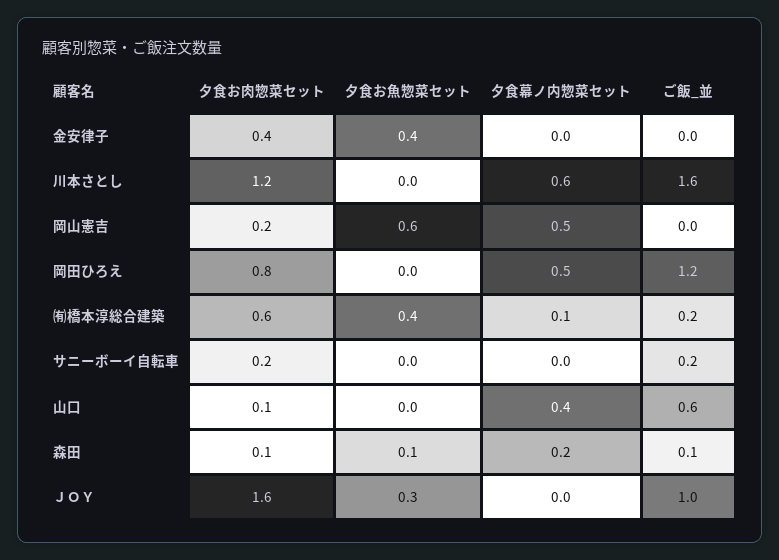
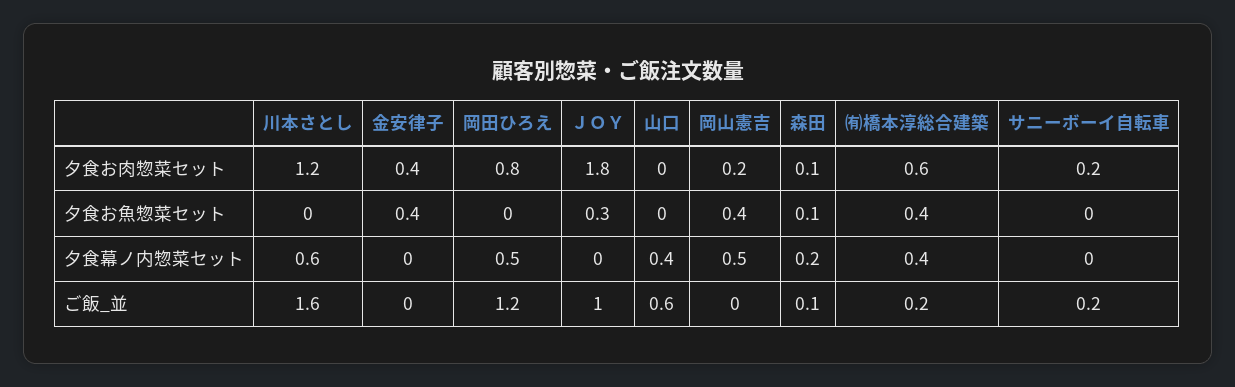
  {
    "夕食お肉惣菜セット": {
      "金安律子": 0.4,
      "川本さとし": 1.2,
      "岡山憲吉": 0.2,
      "岡田ひろえ": 0.8,
      "㈲橋本淳総合建築": 0.6,
      "サニーボーイ自転車": 0.2,
-     "山口": 0.1,
+     "山口": 0,
      "森田": 0.1,
-     "ＪＯＹ": 1.6
+     "ＪＯＹ": 1.8
    },
    "夕食お魚惣菜セット": {
      "金安律子": 0.4,
      "川本さとし": 0,
-     "岡山憲吉": 0.6,
+     "岡山憲吉": 0.4,
      "岡田ひろえ": 0,
      "㈲橋本淳総合建築": 0.4,
      "サニーボーイ自転車": 0,
      "山口": 0,
      "森田": 0.1,
      "ＪＯＹ": 0.3
    },
    "夕食幕ノ内惣菜セット": {
      "金安律子": 0,
      "川本さとし": 0.6,
      "岡山憲吉": 0.5,
      "岡田ひろえ": 0.5,
-     "㈲橋本淳総合建築": 0.1,
+     "㈲橋本淳総合建築": 0.4,
      "サニーボーイ自転車": 0,
      "山口": 0.4,
      "森田": 0.2,
      "ＪＯＹ": 0
    },
    "ご飯_並": {
      "金安律子": 0,
      "川本さとし": 1.6,
      "岡山憲吉": 0,
      "岡田ひろえ": 1.2,
      "㈲橋本淳総合建築": 0.2,
      "サニーボーイ自転車": 0.2,
      "山口": 0.6,
      "森田": 0.1,
      "ＪＯＹ": 1
    }
  }

